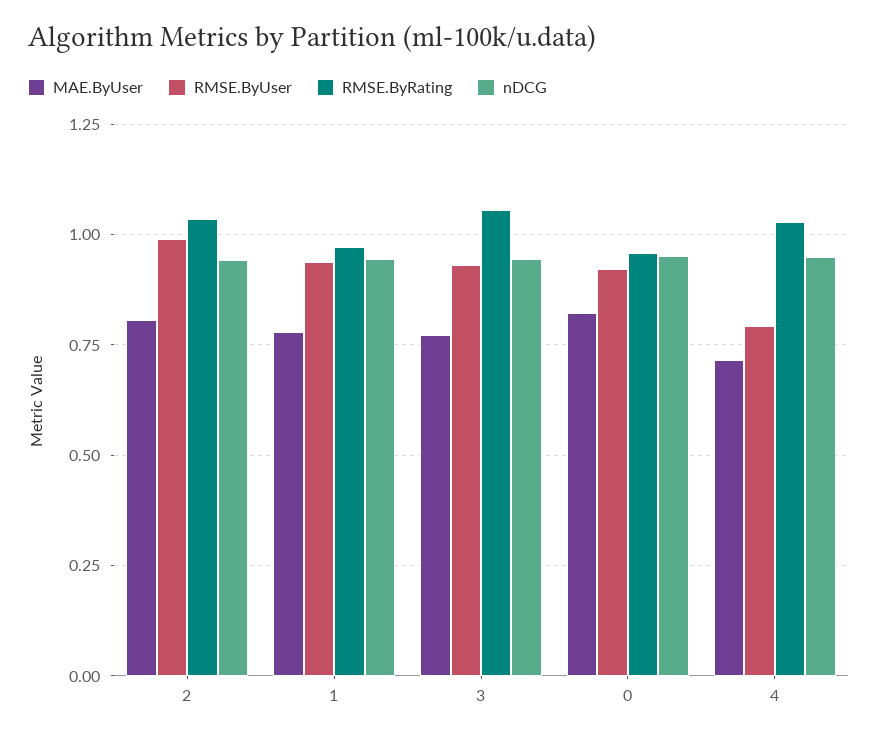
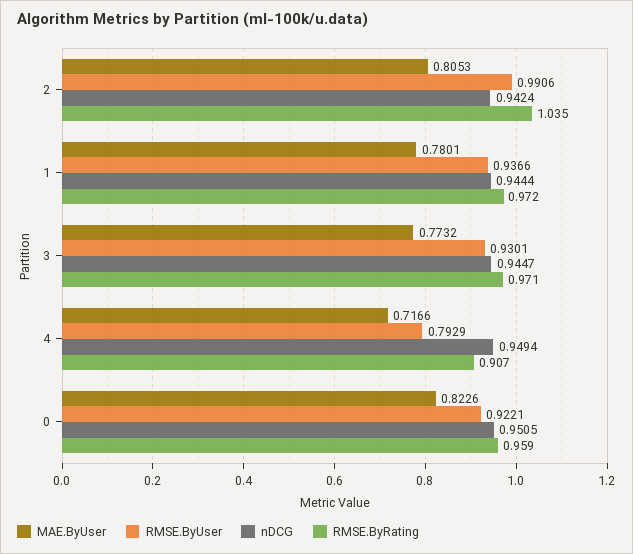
  {
    "MAE.ByUser": {
      "2": 0.8053,
      "1": 0.7801,
      "3": 0.7732,
      "0": 0.8226,
      "4": 0.7166
    },
    "RMSE.ByUser": {
      "2": 0.9906,
      "1": 0.9366,
      "3": 0.9301,
      "0": 0.9221,
      "4": 0.7929
    },
    "RMSE.ByRating": {
      "2": 1.035,
      "1": 0.972,
-     "3": 1.05,
+     "3": 0.971,
      "0": 0.959,
-     "4": 1.025
+     "4": 0.907
    },
    "nDCG": {
      "2": 0.9424,
      "1": 0.9444,
      "3": 0.9447,
      "0": 0.9505,
      "4": 0.9494
    }
  }

